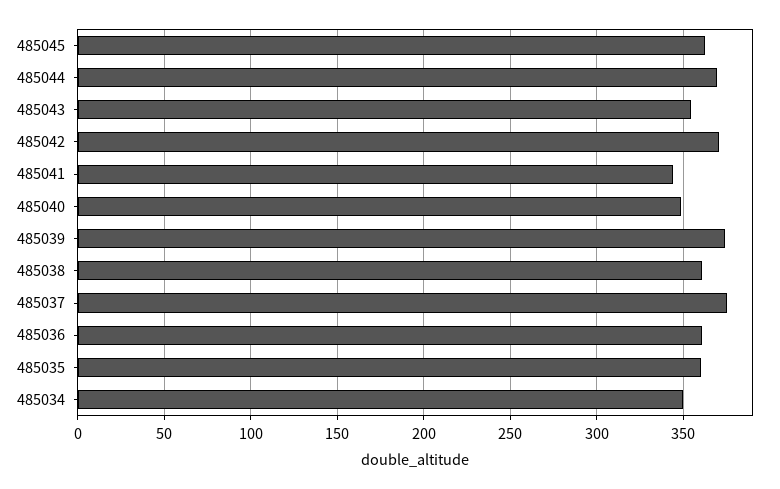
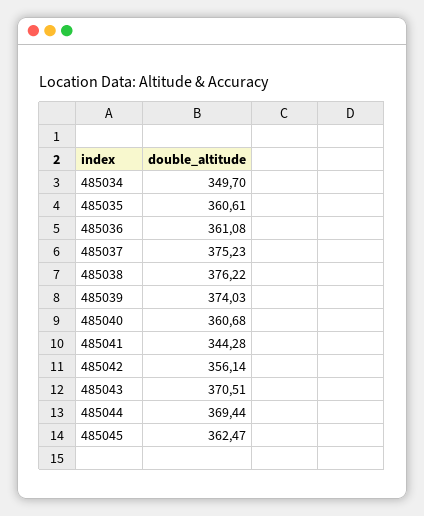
  {
    "485045": 362.47,
    "485044": 369.44,
-   "485043": 355,
+   "485043": 370.51,
-   "485042": 370,
+   "485042": 356.14,
    "485041": 344.28,
-   "485040": 350,
+   "485040": 360.68,
    "485039": 374.03,
-   "485038": 360,
+   "485038": 376.22,
    "485037": 375.23,
    "485036": 361.08,
    "485035": 360.61,
    "485034": 349.7
  }

